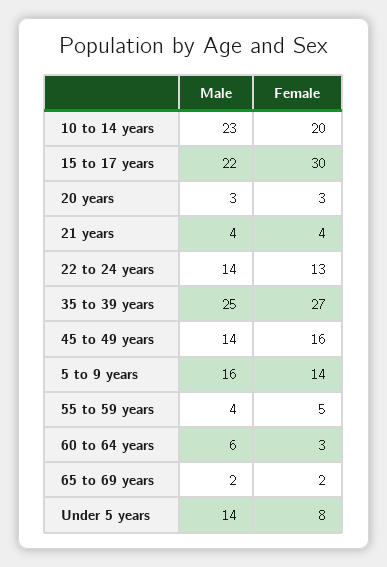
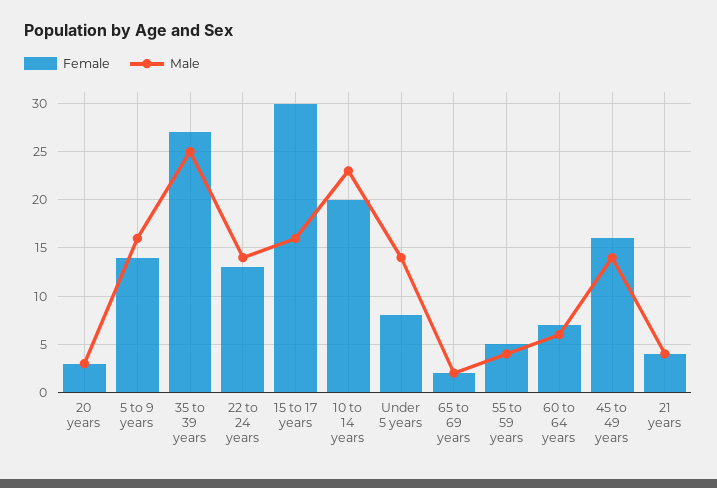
  {
    "Male": {
      "10 to 14 years": 23,
-     "15 to 17 years": 22,
+     "15 to 17 years": 16,
      "20 years": 3,
      "21 years": 4,
      "22 to 24 years": 14,
      "35 to 39 years": 25,
      "45 to 49 years": 14,
      "5 to 9 years": 16,
      "55 to 59 years": 4,
      "60 to 64 years": 6,
      "65 to 69 years": 2,
      "Under 5 years": 14
    },
    "Female": {
      "10 to 14 years": 20,
      "15 to 17 years": 30,
      "20 years": 3,
      "21 years": 4,
      "22 to 24 years": 13,
      "35 to 39 years": 27,
      "45 to 49 years": 16,
      "5 to 9 years": 14,
      "55 to 59 years": 5,
-     "60 to 64 years": 3,
+     "60 to 64 years": 7,
      "65 to 69 years": 2,
      "Under 5 years": 8
    }
  }

